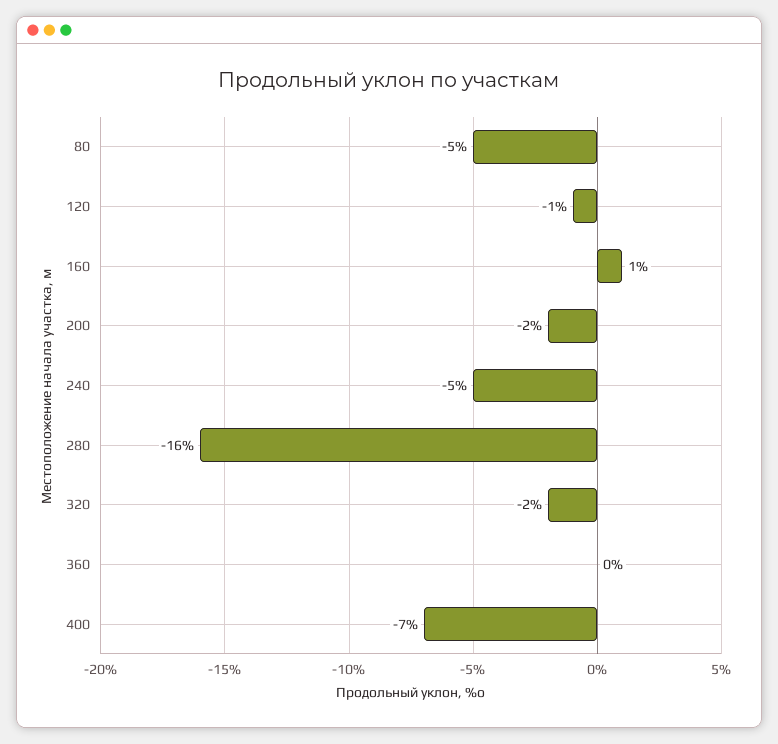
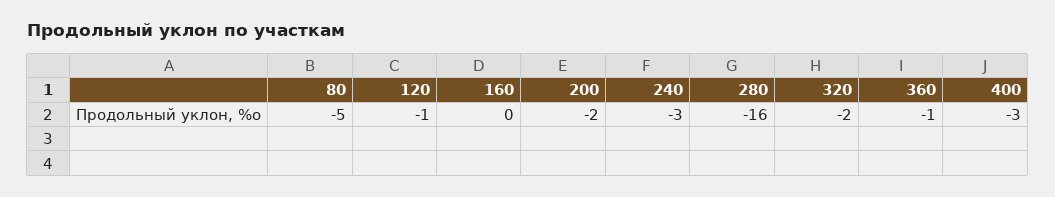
  {
    "80": -5,
    "120": -1,
-   "160": 1,
+   "160": 0,
    "200": -2,
-   "240": -5,
+   "240": -3,
    "280": -16,
    "320": -2,
-   "360": 0,
+   "360": -1,
-   "400": -7
+   "400": -3
  }

